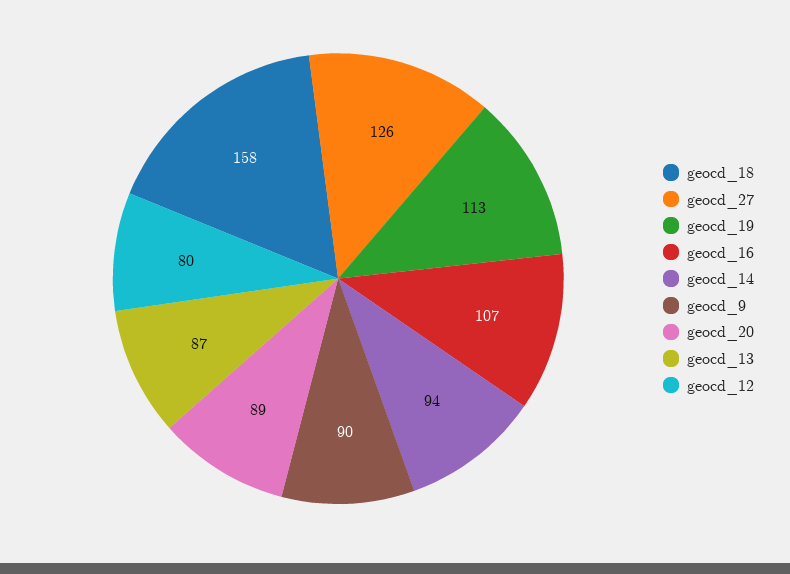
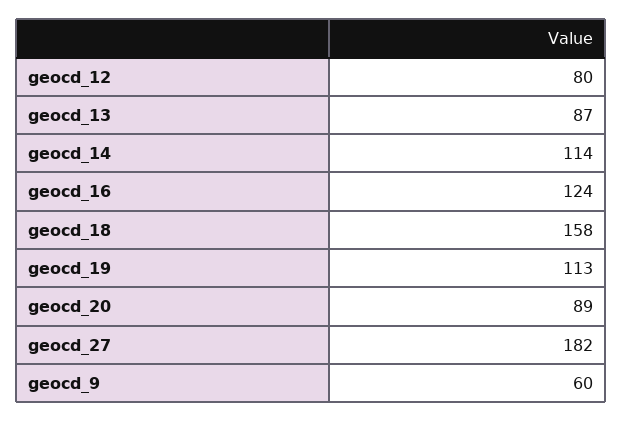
  {
    "geocd_18": 158,
-   "geocd_27": 126,
+   "geocd_27": 182,
    "geocd_19": 113,
-   "geocd_16": 107,
+   "geocd_16": 124,
-   "geocd_14": 94,
+   "geocd_14": 114,
-   "geocd_9": 90,
+   "geocd_9": 60,
    "geocd_20": 89,
    "geocd_13": 87,
    "geocd_12": 80
  }

